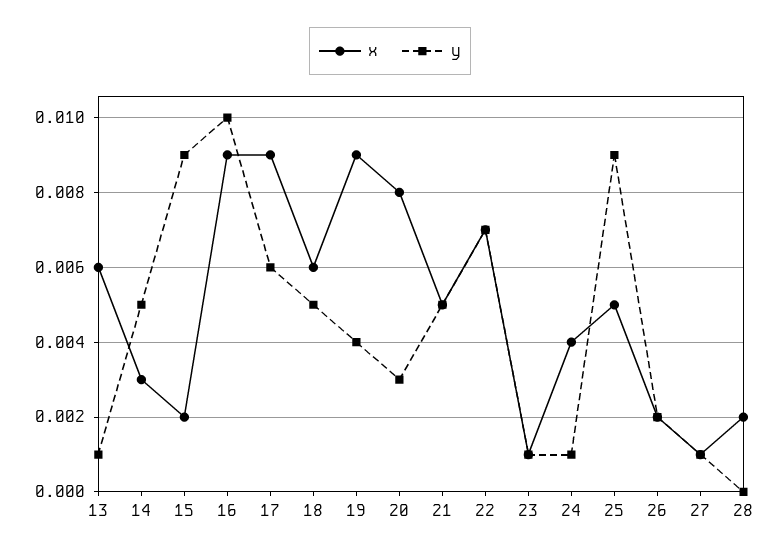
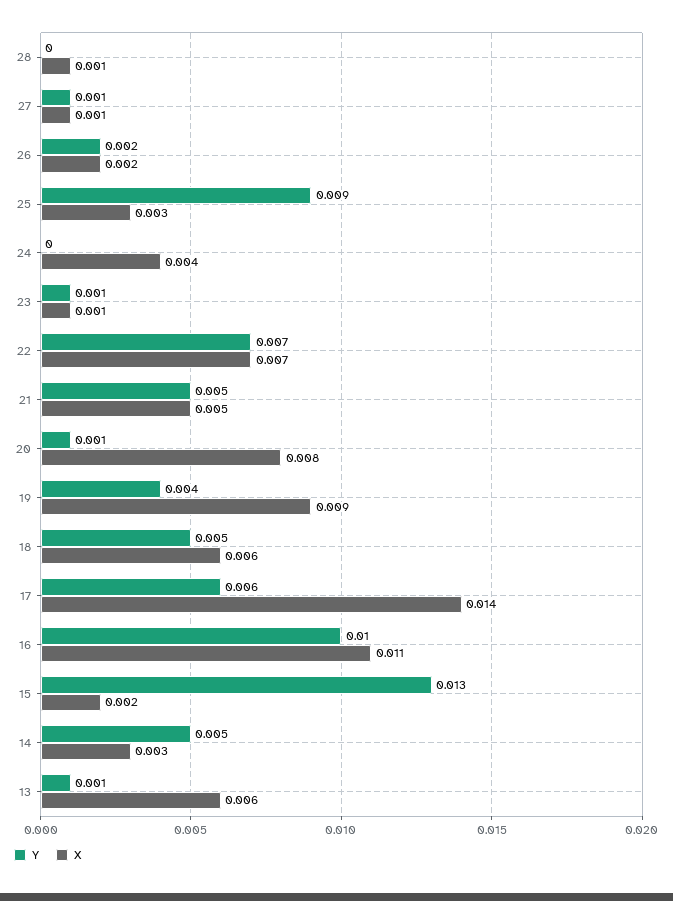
  {
    "x": {
      "13": 0.006,
      "14": 0.003,
      "15": 0.002,
-     "16": 0.009,
+     "16": 0.011,
-     "17": 0.009,
+     "17": 0.014,
      "18": 0.006,
      "19": 0.009,
      "20": 0.008,
      "21": 0.005,
      "22": 0.007,
      "23": 0.001,
      "24": 0.004,
-     "25": 0.005,
+     "25": 0.003,
      "26": 0.002,
      "27": 0.001,
-     "28": 0.002
+     "28": 0.001
    },
    "y": {
      "13": 0.001,
      "14": 0.005,
-     "15": 0.009,
+     "15": 0.013,
      "16": 0.01,
      "17": 0.006,
      "18": 0.005,
      "19": 0.004,
-     "20": 0.003,
+     "20": 0.001,
      "21": 0.005,
      "22": 0.007,
      "23": 0.001,
-     "24": 0.001,
+     "24": 0,
      "25": 0.009,
      "26": 0.002,
      "27": 0.001,
      "28": 0
    }
  }

